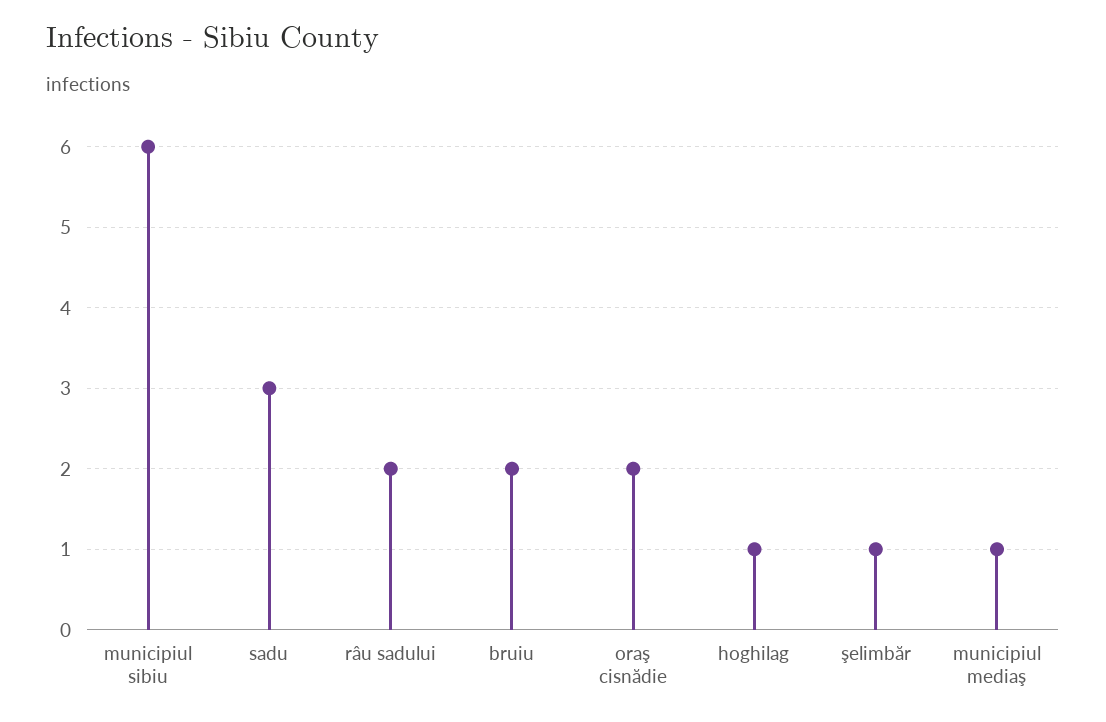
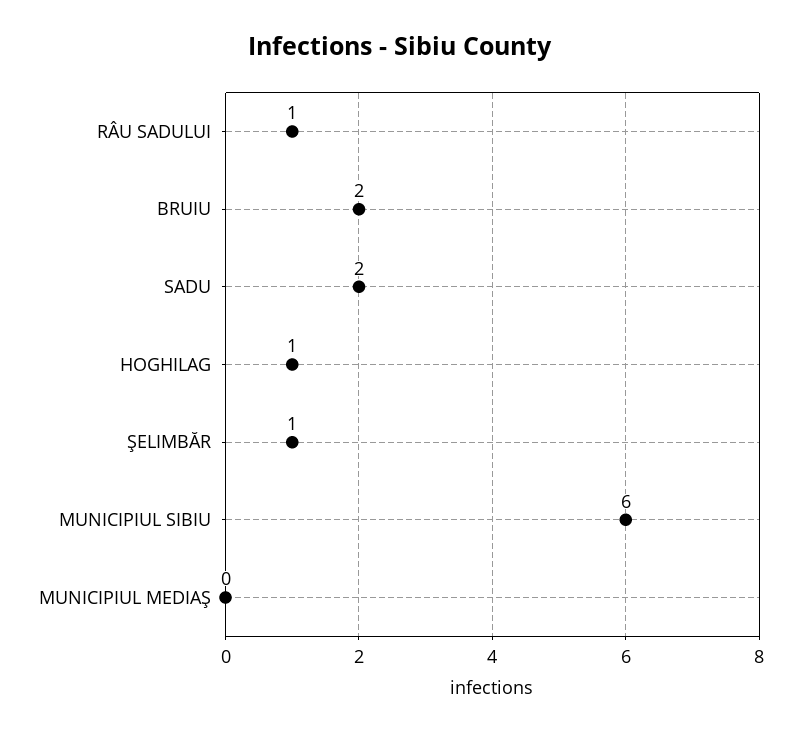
  {
    "municipiul sibiu": 6,
-   "sadu": 3,
+   "sadu": 2,
-   "râu sadului": 2,
+   "râu sadului": 1,
    "bruiu": 2,
-   "oraş cisnădie": 2,
    "hoghilag": 1,
    "şelimbăr": 1,
-   "municipiul mediaş": 1
+   "municipiul mediaş": 0
  }

